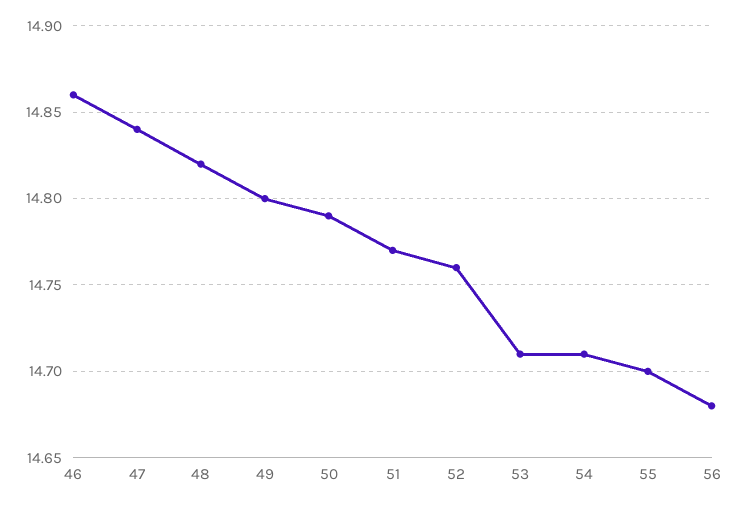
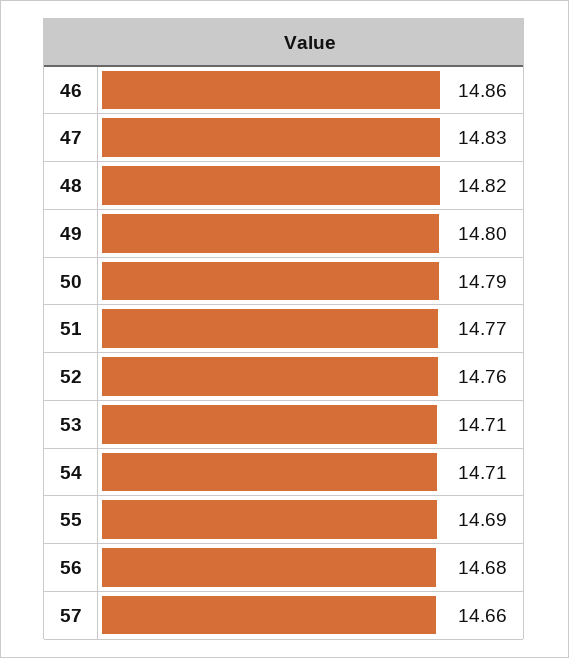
  {
    "46": 14.86,
-   "47": 14.84,
+   "47": 14.83,
    "48": 14.82,
    "49": 14.8,
    "50": 14.79,
    "51": 14.77,
    "52": 14.76,
    "53": 14.71,
    "54": 14.71,
-   "55": 14.7,
+   "55": 14.69,
-   "56": 14.68
+   "56": 14.68,
+   "57": 14.66
  }

